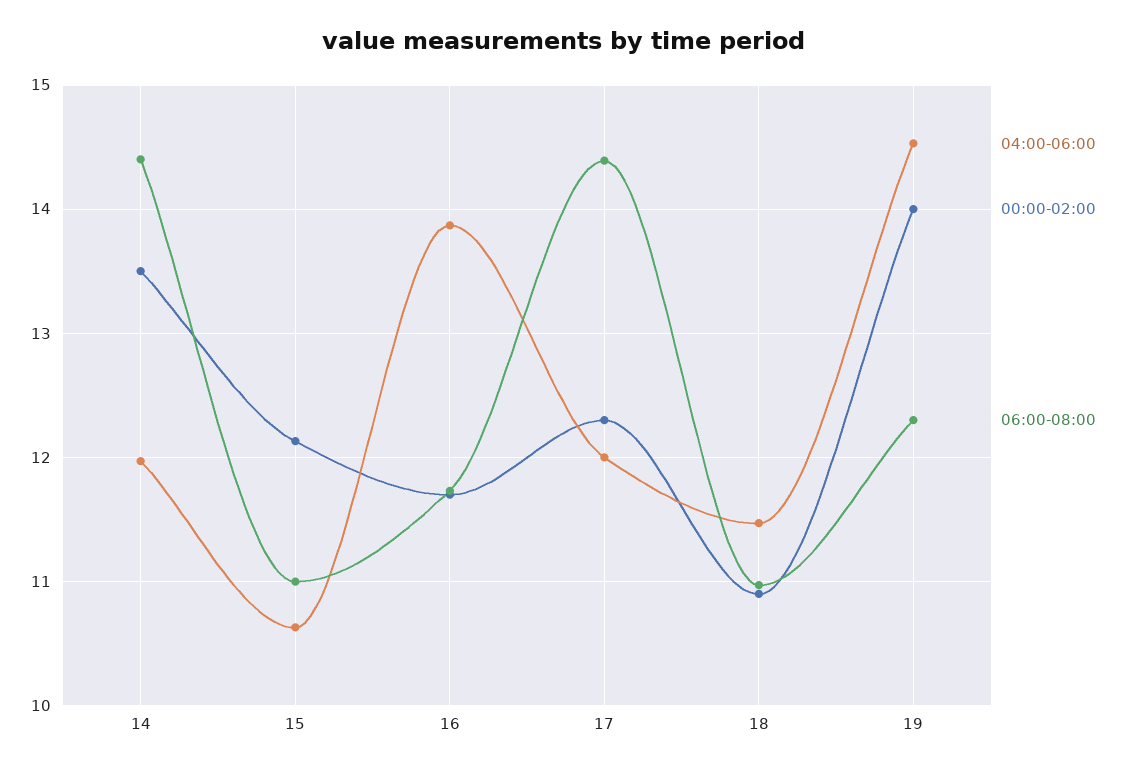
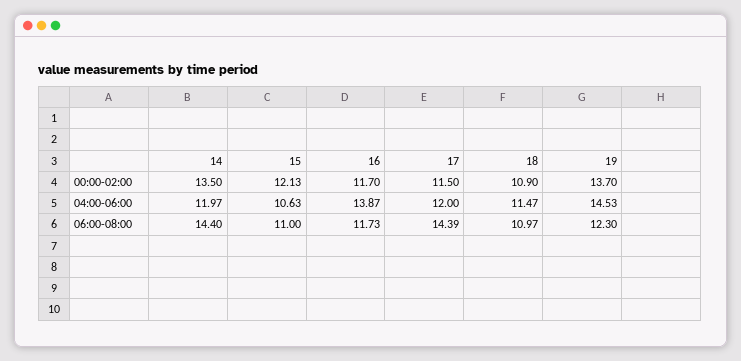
  {
    "04:00-06:00": {
      "14": 11.97,
      "15": 10.63,
      "16": 13.87,
      "17": 12,
      "18": 11.47,
      "19": 14.53
    },
    "00:00-02:00": {
      "14": 13.5,
      "15": 12.13,
      "16": 11.7,
-     "17": 12.3,
+     "17": 11.5,
      "18": 10.9,
-     "19": 14
+     "19": 13.7
    },
    "06:00-08:00": {
      "14": 14.4,
      "15": 11,
      "16": 11.73,
      "17": 14.39,
      "18": 10.97,
      "19": 12.3
    }
  }

